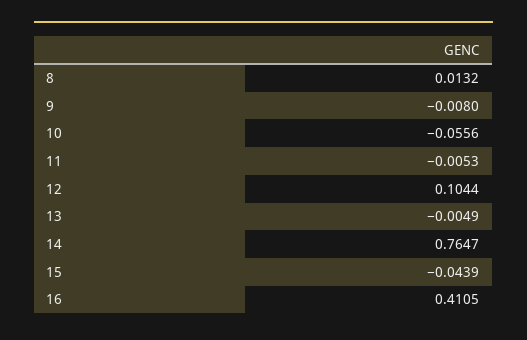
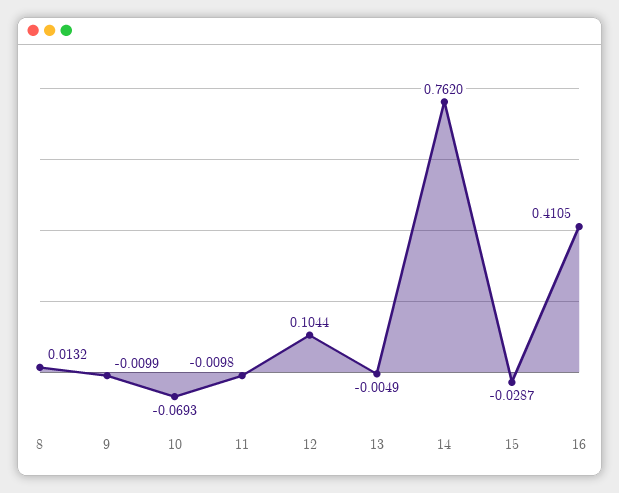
  {
    "8": 0.0132,
-   "9": -0.008,
+   "9": -0.0099,
-   "10": -0.0556,
+   "10": -0.0693,
-   "11": -0.0053,
+   "11": -0.0098,
    "12": 0.1044,
    "13": -0.0049,
-   "14": 0.7647,
+   "14": 0.762,
-   "15": -0.0439,
+   "15": -0.0287,
    "16": 0.4105
  }

